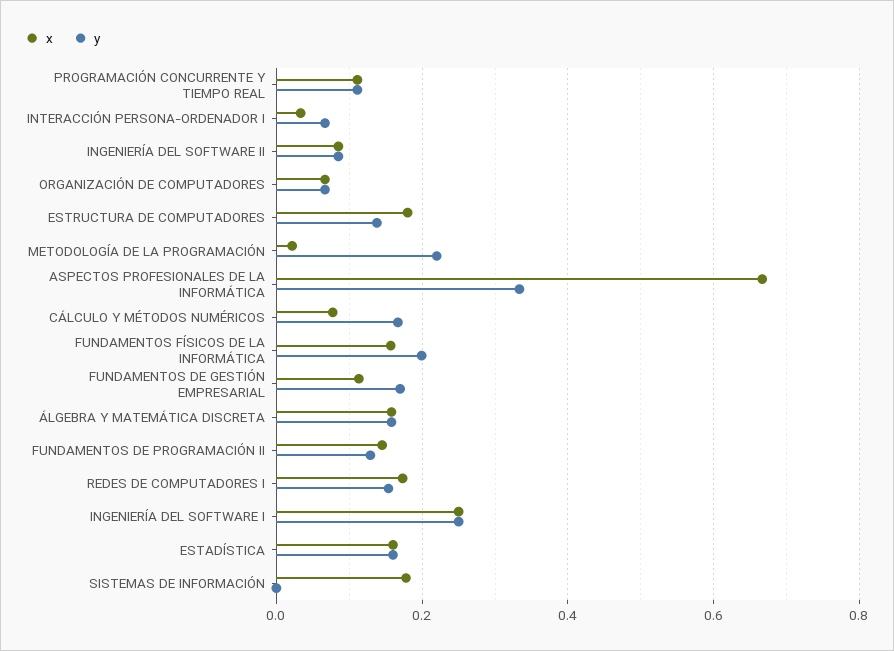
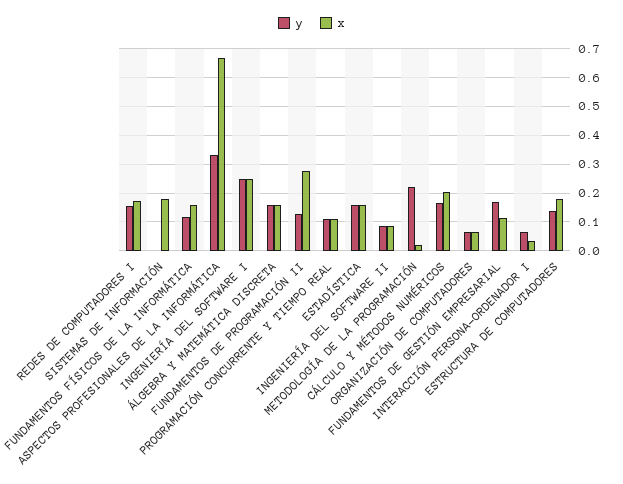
  {
    "x": {
      "PROGRAMACIÓN CONCURRENTE Y TIEMPO REAL": 0.12,
      "INTERACCIÓN PERSONA-ORDENADOR I": 0.04,
      "INGENIERÍA DEL SOFTWARE II": 0.08,
      "ORGANIZACIÓN DE COMPUTADORES": 0.06,
      "ESTRUCTURA DE COMPUTADORES": 0.18,
      "METODOLOGÍA DE LA PROGRAMACIÓN": 0.02,
      "ASPECTOS PROFESIONALES DE LA INFORMÁTICA": 0.66,
-     "CÁLCULO Y MÉTODOS NUMÉRICOS": 0.08,
+     "CÁLCULO Y MÉTODOS NUMÉRICOS": 0.2,
      "FUNDAMENTOS FÍSICOS DE LA INFORMÁTICA": 0.16,
      "FUNDAMENTOS DE GESTIÓN EMPRESARIAL": 0.12,
      "ÁLGEBRA Y MATEMÁTICA DISCRETA": 0.16,
-     "FUNDAMENTOS DE PROGRAMACIÓN II": 0.14,
+     "FUNDAMENTOS DE PROGRAMACIÓN II": 0.275,
      "REDES DE COMPUTADORES I": 0.18,
      "INGENIERÍA DEL SOFTWARE I": 0.26,
      "ESTADÍSTICA": 0.16,
      "SISTEMAS DE INFORMACIÓN": 0.18
    },
    "y": {
      "PROGRAMACIÓN CONCURRENTE Y TIEMPO REAL": 0.12,
      "INTERACCIÓN PERSONA-ORDENADOR I": 0.06,
      "INGENIERÍA DEL SOFTWARE II": 0.08,
      "ORGANIZACIÓN DE COMPUTADORES": 0.06,
      "ESTRUCTURA DE COMPUTADORES": 0.14,
      "METODOLOGÍA DE LA PROGRAMACIÓN": 0.22,
      "ASPECTOS PROFESIONALES DE LA INFORMÁTICA": 0.34,
      "CÁLCULO Y MÉTODOS NUMÉRICOS": 0.16,
-     "FUNDAMENTOS FÍSICOS DE LA INFORMÁTICA": 0.2,
+     "FUNDAMENTOS FÍSICOS DE LA INFORMÁTICA": 0.125,
      "FUNDAMENTOS DE GESTIÓN EMPRESARIAL": 0.16,
      "ÁLGEBRA Y MATEMÁTICA DISCRETA": 0.16,
      "FUNDAMENTOS DE PROGRAMACIÓN II": 0.12,
      "REDES DE COMPUTADORES I": 0.16,
      "INGENIERÍA DEL SOFTWARE I": 0.26,
      "ESTADÍSTICA": 0.16,
      "SISTEMAS DE INFORMACIÓN": 0
    }
  }

